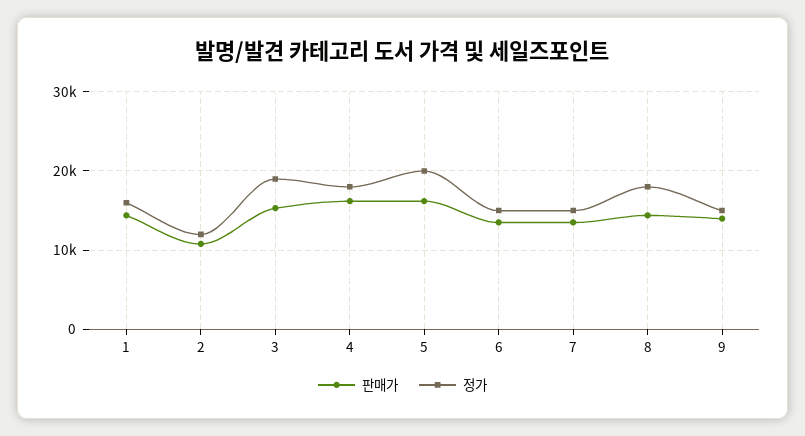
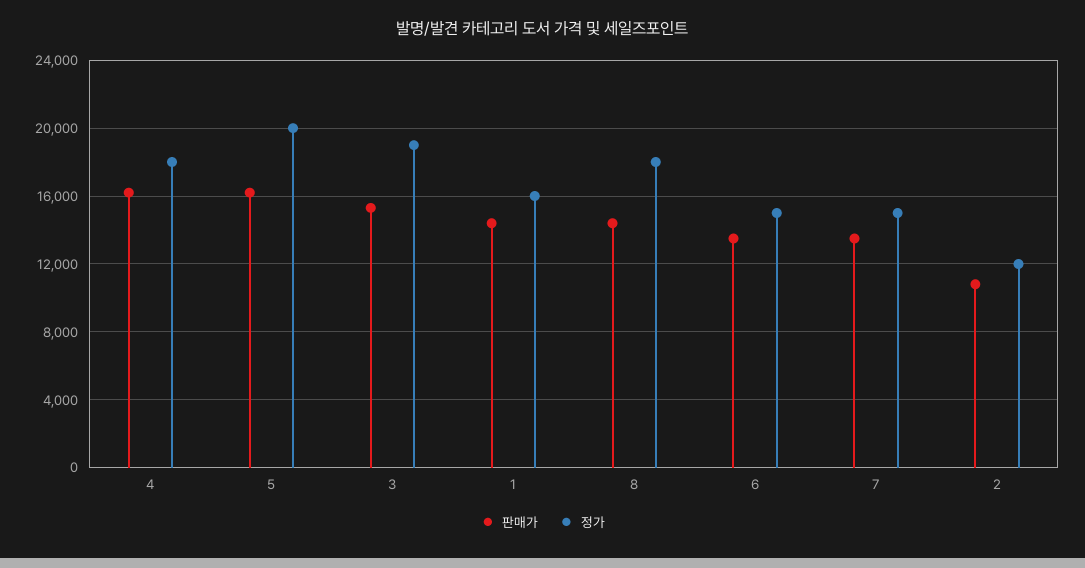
  {
    "판매가": {
      "1": 14500,
      "2": 11000,
      "3": 15500,
      "4": 16000,
      "5": 16000,
      "6": 13500,
      "7": 13500,
-     "8": 14500,
+     "8": 14500
-     "9": 14000
    },
    "정가": {
      "1": 16000,
      "2": 12000,
      "3": 19000,
      "4": 18000,
      "5": 20000,
      "6": 15000,
      "7": 15000,
-     "8": 18000,
+     "8": 18000
-     "9": 15000
    }
  }

